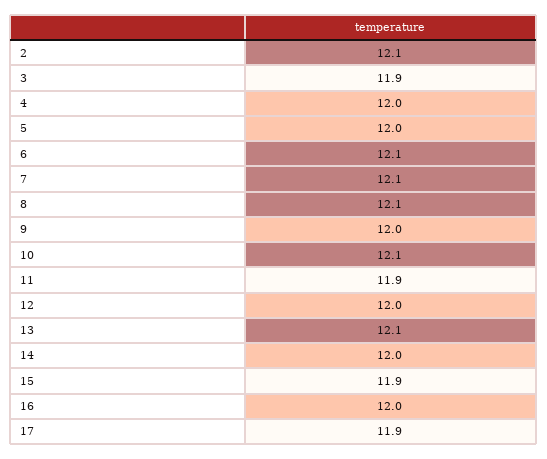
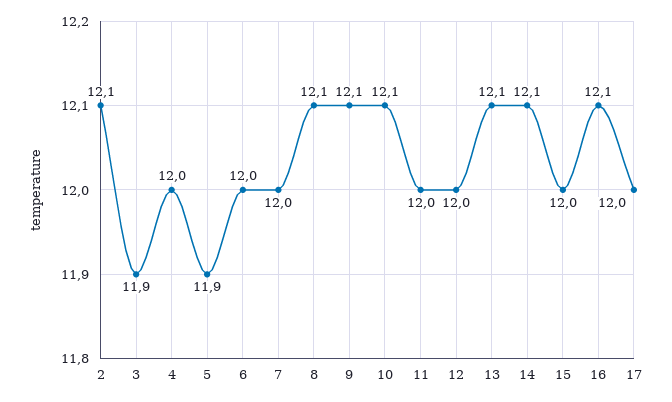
  {
    "2": 12.1,
    "3": 11.9,
    "4": 12,
-   "5": 12,
+   "5": 11.9,
-   "6": 12.1,
+   "6": 12,
-   "7": 12.1,
+   "7": 12,
    "8": 12.1,
-   "9": 12,
+   "9": 12.1,
    "10": 12.1,
-   "11": 11.9,
+   "11": 12,
    "12": 12,
    "13": 12.1,
-   "14": 12,
+   "14": 12.1,
-   "15": 11.9,
+   "15": 12,
-   "16": 12,
+   "16": 12.1,
-   "17": 11.9
+   "17": 12
  }

